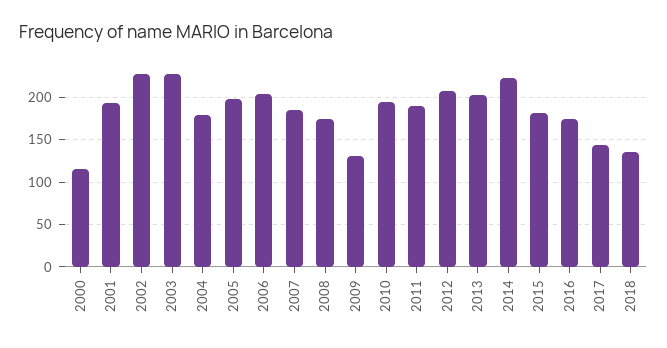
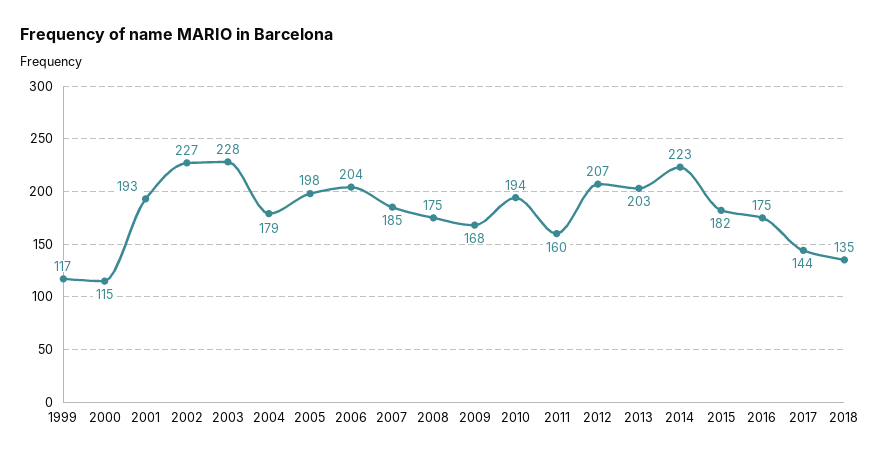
  {
    "2000": 115,
    "2001": 193,
    "2002": 227,
    "2003": 228,
    "2004": 179,
    "2005": 198,
    "2006": 204,
    "2007": 185,
    "2008": 175,
-   "2009": 130,
+   "2009": 168,
    "2010": 194,
-   "2011": 190,
+   "2011": 160,
    "2012": 207,
    "2013": 203,
    "2014": 223,
    "2015": 182,
    "2016": 175,
    "2017": 144,
-   "2018": 135
+   "2018": 135,
+   "1999": 117
  }

